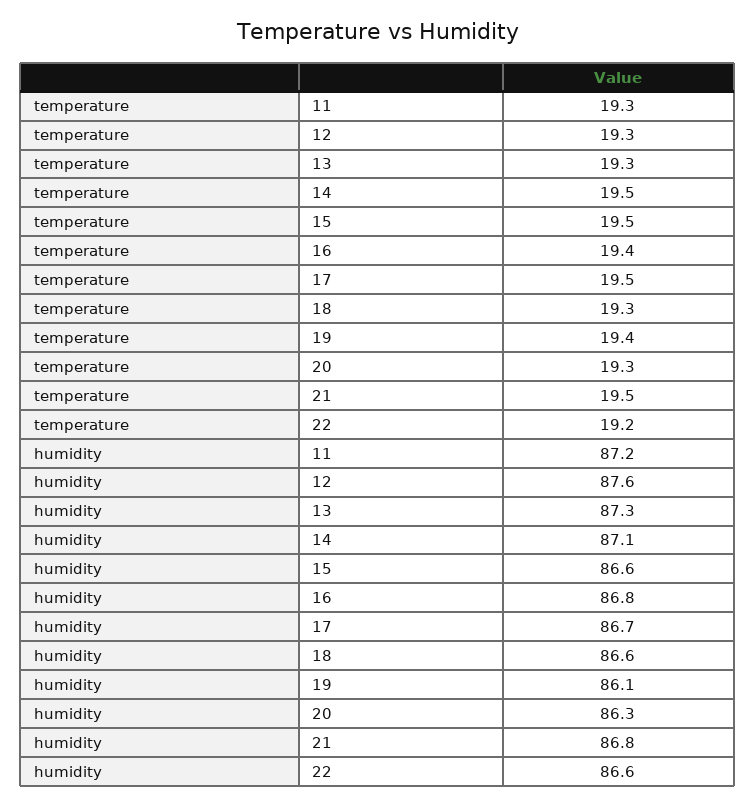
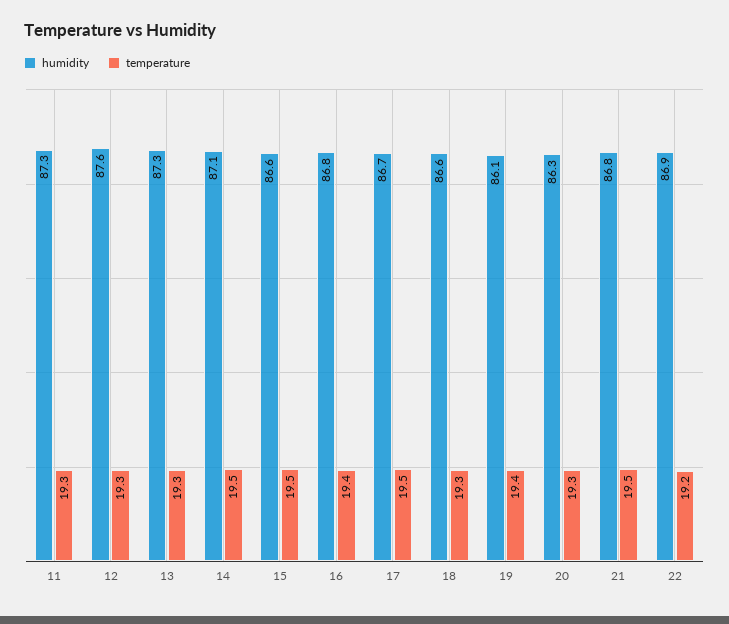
  {
    "temperature": {
      "11": 19.3,
      "12": 19.3,
      "13": 19.3,
      "14": 19.5,
      "15": 19.5,
      "16": 19.4,
      "17": 19.5,
      "18": 19.3,
      "19": 19.4,
      "20": 19.3,
      "21": 19.5,
      "22": 19.2
    },
    "humidity": {
-     "11": 87.2,
+     "11": 87.3,
      "12": 87.6,
      "13": 87.3,
      "14": 87.1,
      "15": 86.6,
      "16": 86.8,
      "17": 86.7,
      "18": 86.6,
      "19": 86.1,
      "20": 86.3,
      "21": 86.8,
-     "22": 86.6
+     "22": 86.9
    }
  }

